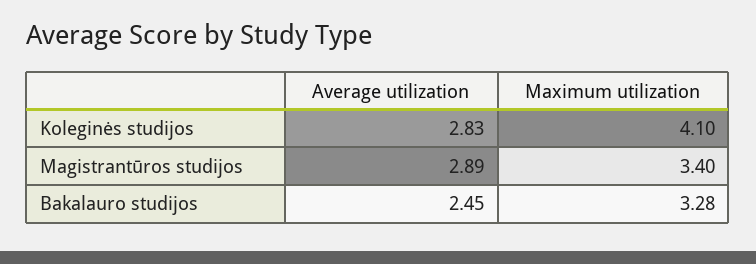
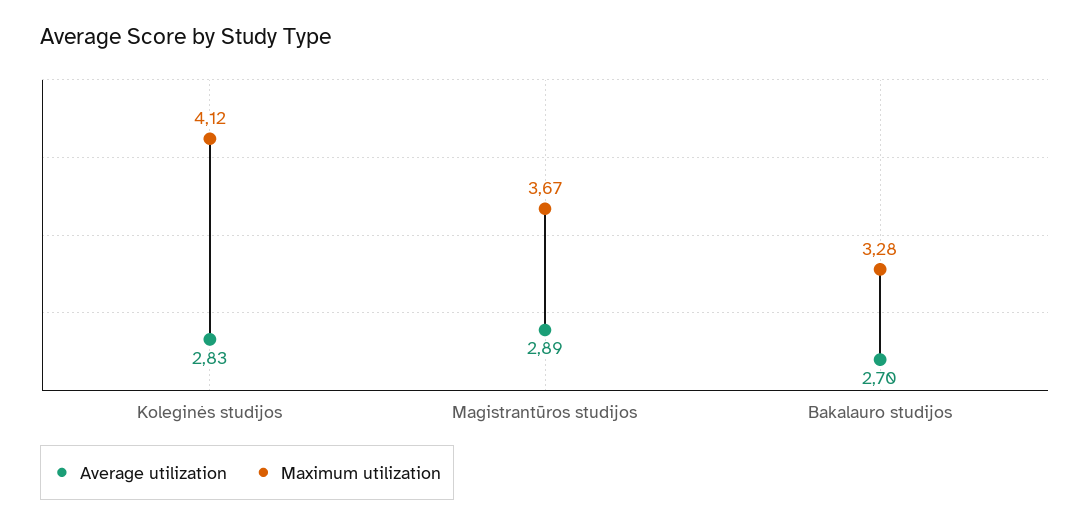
  {
    "Average utilization": {
      "Koleginės studijos": 2.83,
      "Magistrantūros studijos": 2.89,
-     "Bakalauro studijos": 2.45
+     "Bakalauro studijos": 2.7
    },
    "Maximum utilization": {
-     "Koleginės studijos": 4.1,
+     "Koleginės studijos": 4.12,
-     "Magistrantūros studijos": 3.4,
+     "Magistrantūros studijos": 3.67,
      "Bakalauro studijos": 3.28
    }
  }

